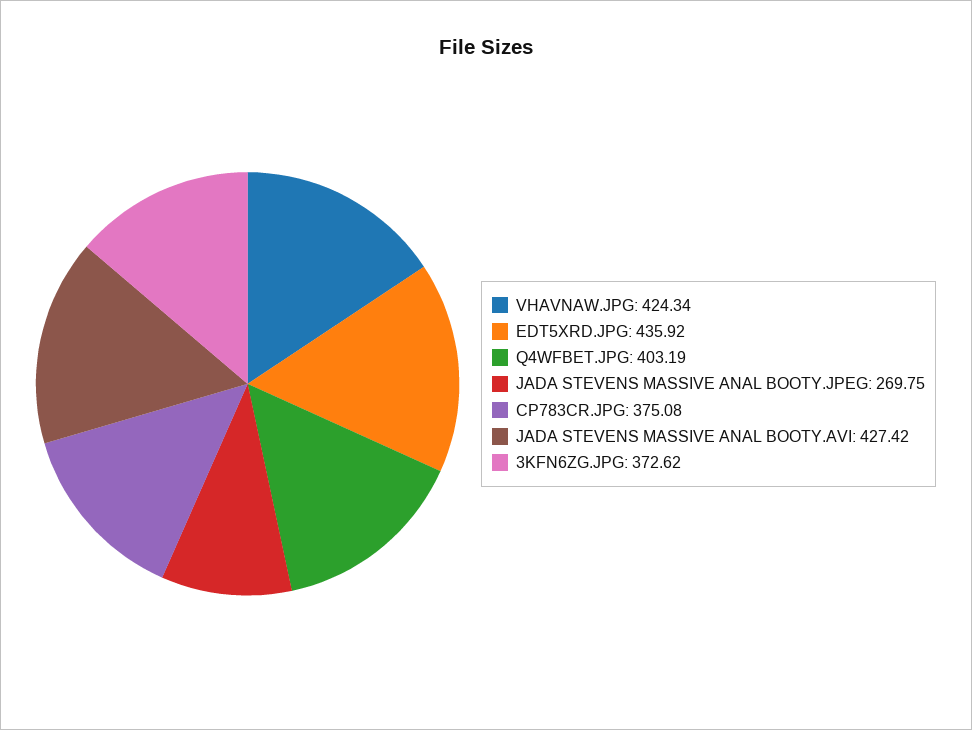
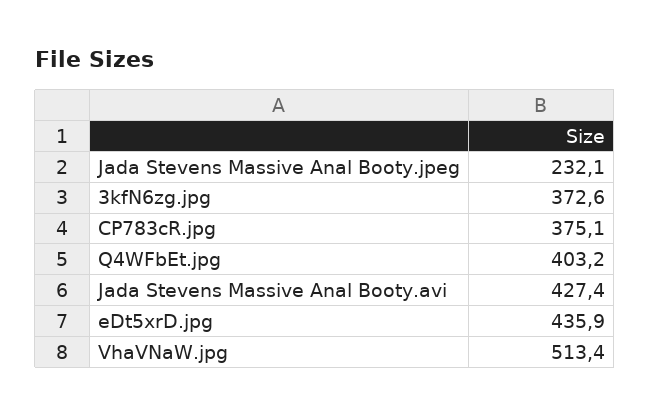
  {
-   "VHAVNAW.JPG": 424.34,
+   "VHAVNAW.JPG": 513.4,
    "EDT5XRD.JPG": 435.92,
    "Q4WFBET.JPG": 403.19,
-   "JADA STEVENS MASSIVE ANAL BOOTY.JPEG": 269.75,
+   "JADA STEVENS MASSIVE ANAL BOOTY.JPEG": 232.1,
    "CP783CR.JPG": 375.08,
    "JADA STEVENS MASSIVE ANAL BOOTY.AVI": 427.42,
    "3KFN6ZG.JPG": 372.62
  }

